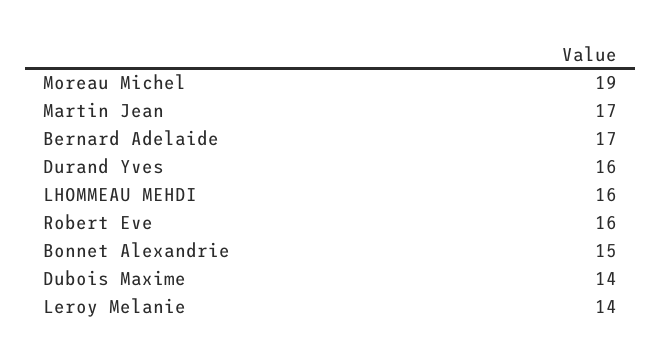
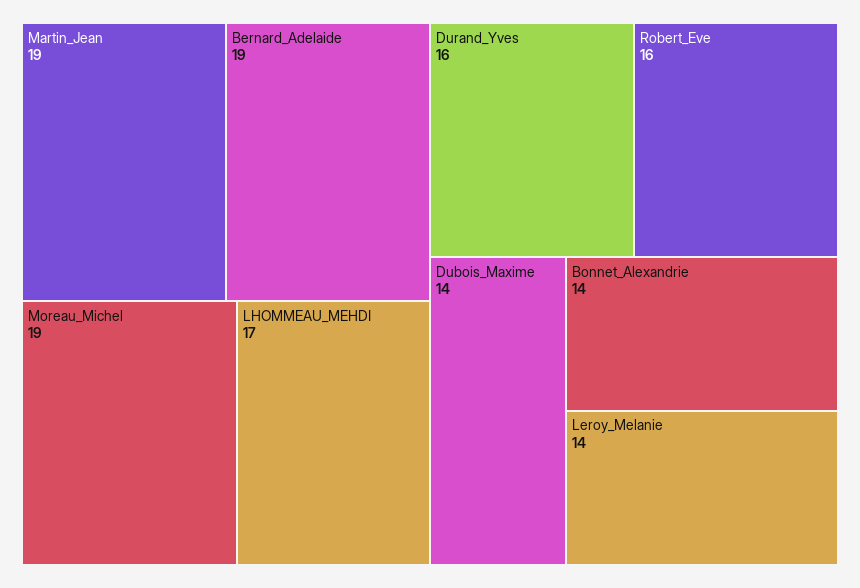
  {
    "Moreau Michel": 19,
-   "Martin Jean": 17,
+   "Martin Jean": 19,
-   "Bernard Adelaide": 17,
+   "Bernard Adelaide": 19,
    "Durand Yves": 16,
-   "LHOMMEAU MEHDI": 16,
+   "LHOMMEAU MEHDI": 17,
    "Robert Eve": 16,
-   "Bonnet Alexandrie": 15,
+   "Bonnet Alexandrie": 14,
    "Dubois Maxime": 14,
    "Leroy Melanie": 14
  }

